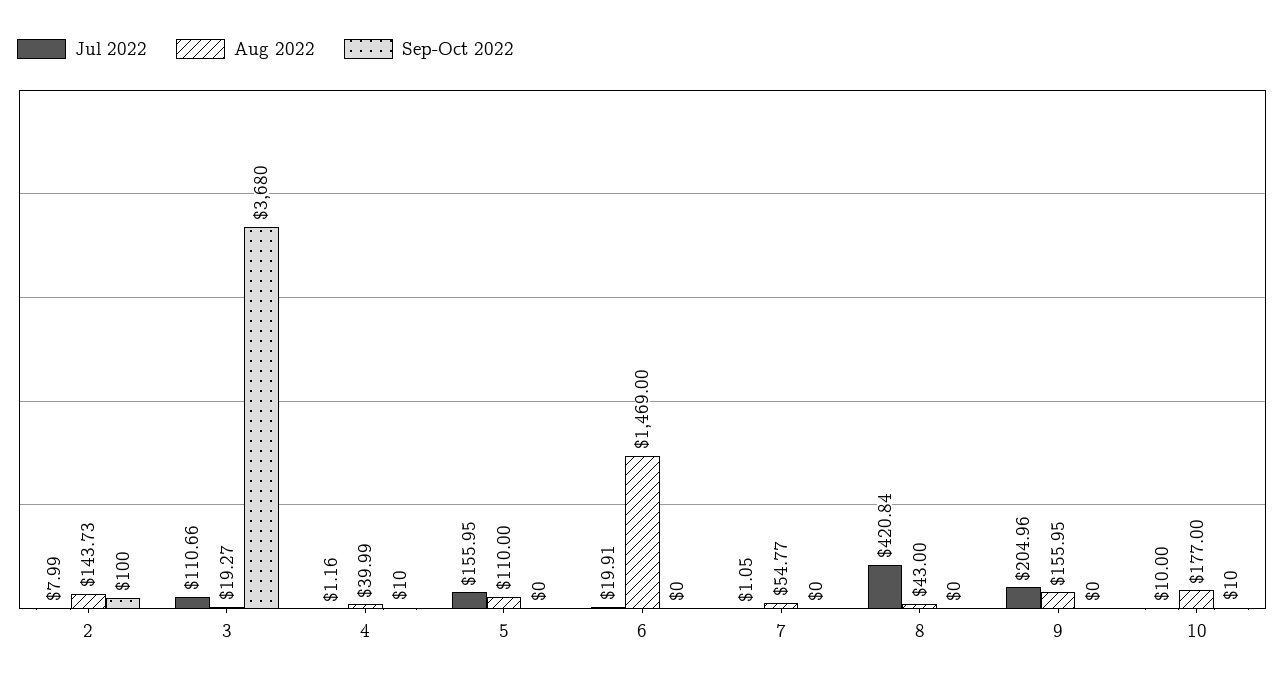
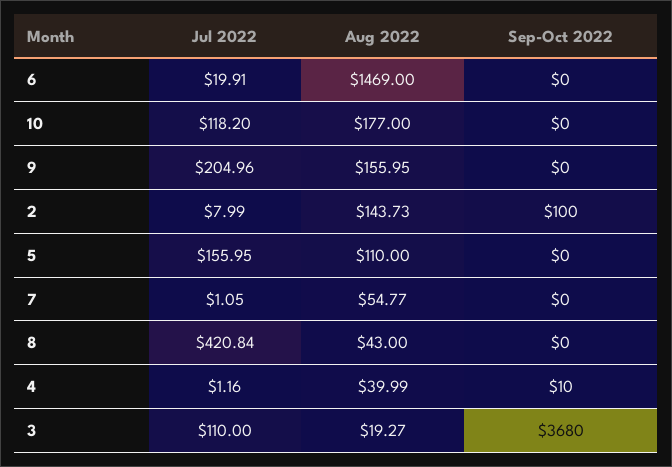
  {
    "Jul 2022": {
      "2": 7.99,
-     "3": 110.66,
+     "3": 110,
      "4": 1.16,
      "5": 155.95,
      "6": 19.91,
      "7": 1.05,
      "8": 420.84,
      "9": 204.96,
-     "10": 10
+     "10": 118.2
    },
    "Aug 2022": {
      "2": 143.73,
      "3": 19.27,
      "4": 39.99,
      "5": 110,
      "6": 1469,
      "7": 54.77,
      "8": 43,
      "9": 155.95,
      "10": 177
    },
    "Sep-Oct 2022": {
      "2": 100,
      "3": 3680,
      "4": 10,
      "5": 0,
      "6": 0,
      "7": 0,
      "8": 0,
      "9": 0,
-     "10": 10
+     "10": 0
    }
  }

